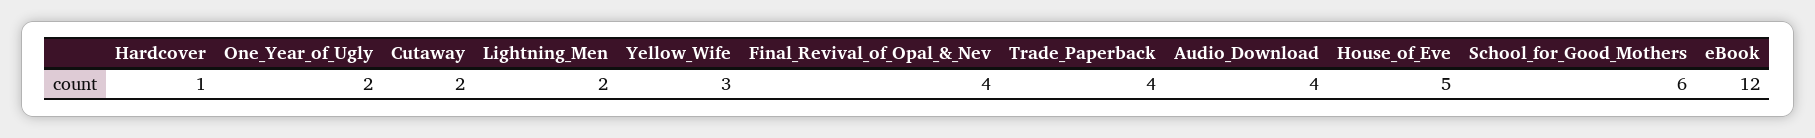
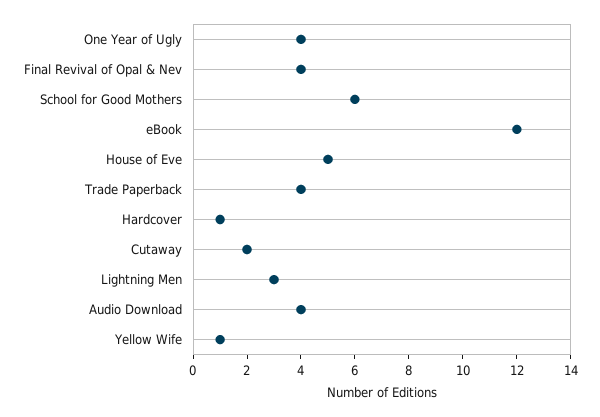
  {
    "Hardcover": 1,
-   "One_Year_of_Ugly": 2,
+   "One_Year_of_Ugly": 4,
    "Cutaway": 2,
-   "Lightning_Men": 2,
+   "Lightning_Men": 3,
-   "Yellow_Wife": 3,
+   "Yellow_Wife": 1,
    "Final_Revival_of_Opal_&_Nev": 4,
    "Trade_Paperback": 4,
    "Audio_Download": 4,
    "House_of_Eve": 5,
    "School_for_Good_Mothers": 6,
    "eBook": 12
  }

